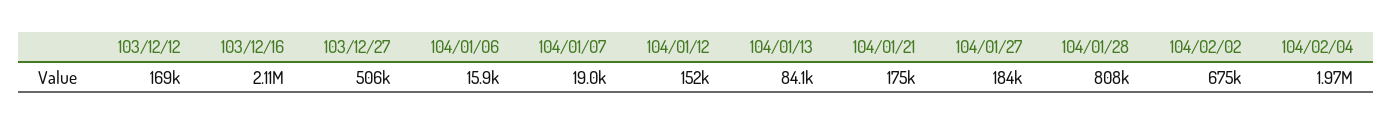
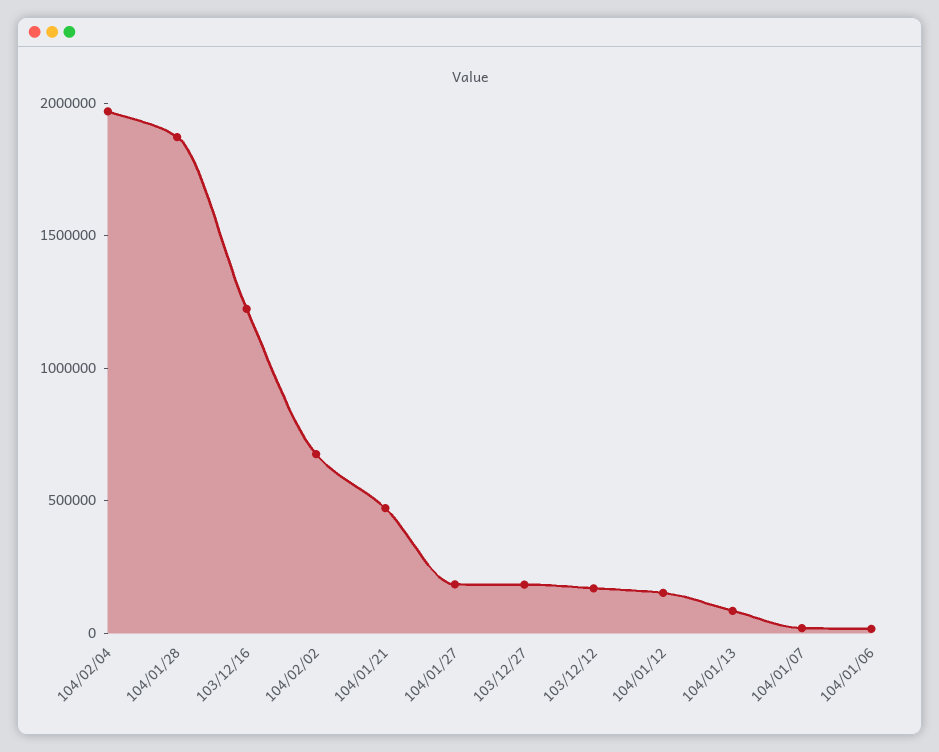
  {
    "103/12/12": 169000,
-   "103/12/16": 2110000,
+   "103/12/16": 1200000,
-   "103/12/27": 506000,
+   "103/12/27": 200000,
    "104/01/06": 15900,
    "104/01/07": 19000,
    "104/01/12": 152000,
    "104/01/13": 84100,
-   "104/01/21": 175000,
+   "104/01/21": 500000,
    "104/01/27": 184000,
-   "104/01/28": 808000,
+   "104/01/28": 1900000,
    "104/02/02": 675000,
    "104/02/04": 1970000
  }

